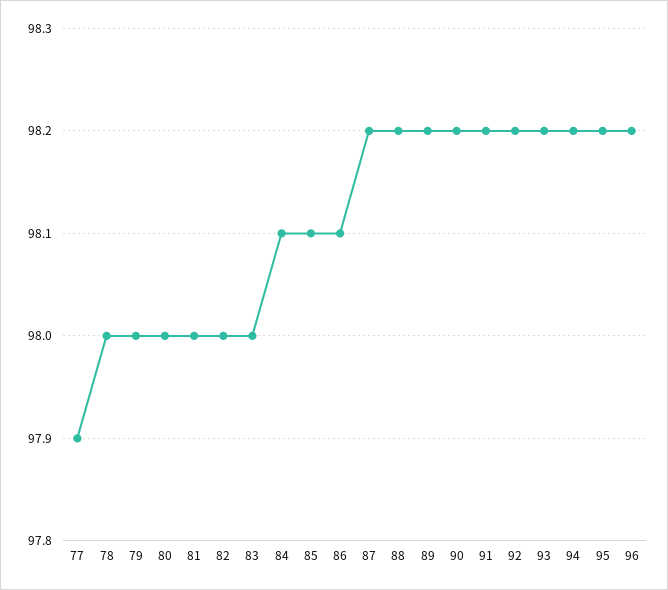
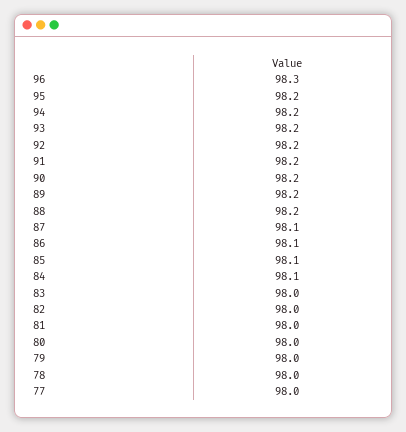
  {
-   "77": 97.9,
+   "77": 98,
    "78": 98,
    "79": 98,
    "80": 98,
    "81": 98,
    "82": 98,
    "83": 98,
    "84": 98.1,
    "85": 98.1,
    "86": 98.1,
-   "87": 98.2,
+   "87": 98.1,
    "88": 98.2,
    "89": 98.2,
    "90": 98.2,
    "91": 98.2,
    "92": 98.2,
    "93": 98.2,
    "94": 98.2,
    "95": 98.2,
-   "96": 98.2
+   "96": 98.3
  }

